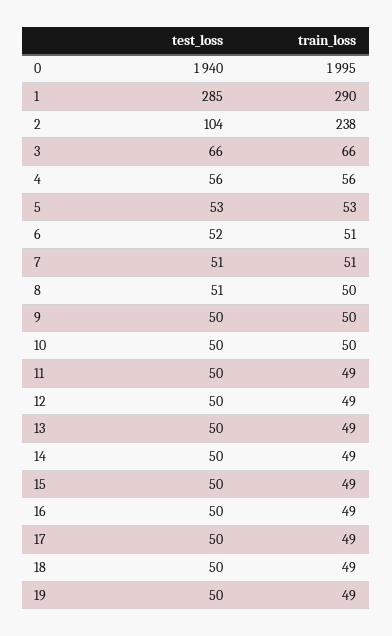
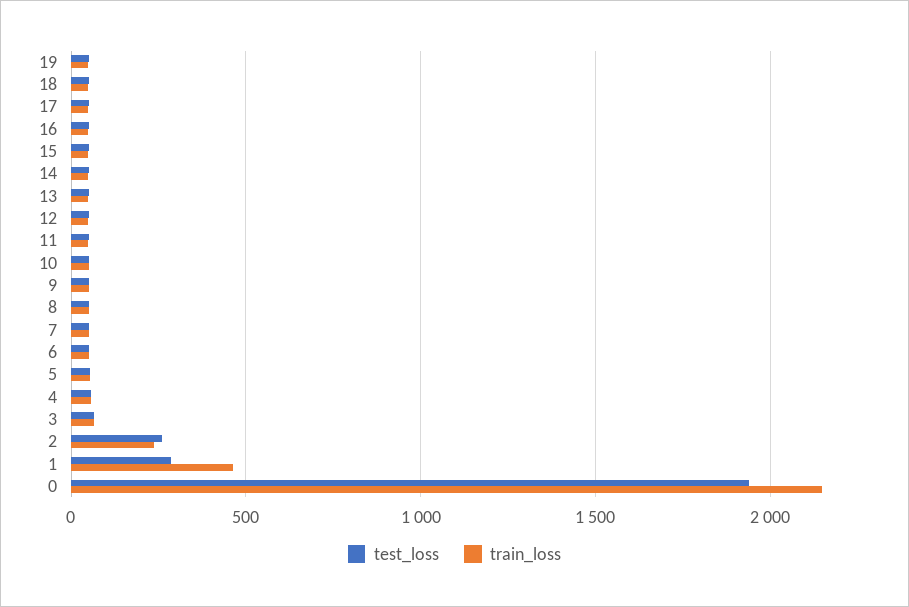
  {
    "test_loss": {
      "0": 1940,
      "1": 285,
-     "2": 104,
+     "2": 250,
      "3": 66,
      "4": 56,
      "5": 53,
      "6": 52,
      "7": 51,
      "8": 51,
      "9": 50,
      "10": 50,
      "11": 50,
      "12": 50,
      "13": 50,
      "14": 50,
      "15": 50,
      "16": 50,
      "17": 50,
      "18": 50,
      "19": 50
    },
    "train_loss": {
-     "0": 1995,
+     "0": 2150,
-     "1": 290,
+     "1": 450,
      "2": 238,
      "3": 66,
      "4": 56,
      "5": 53,
      "6": 51,
      "7": 51,
      "8": 50,
      "9": 50,
      "10": 50,
      "11": 49,
      "12": 49,
      "13": 49,
      "14": 49,
      "15": 49,
      "16": 49,
      "17": 49,
      "18": 49,
      "19": 49
    }
  }

